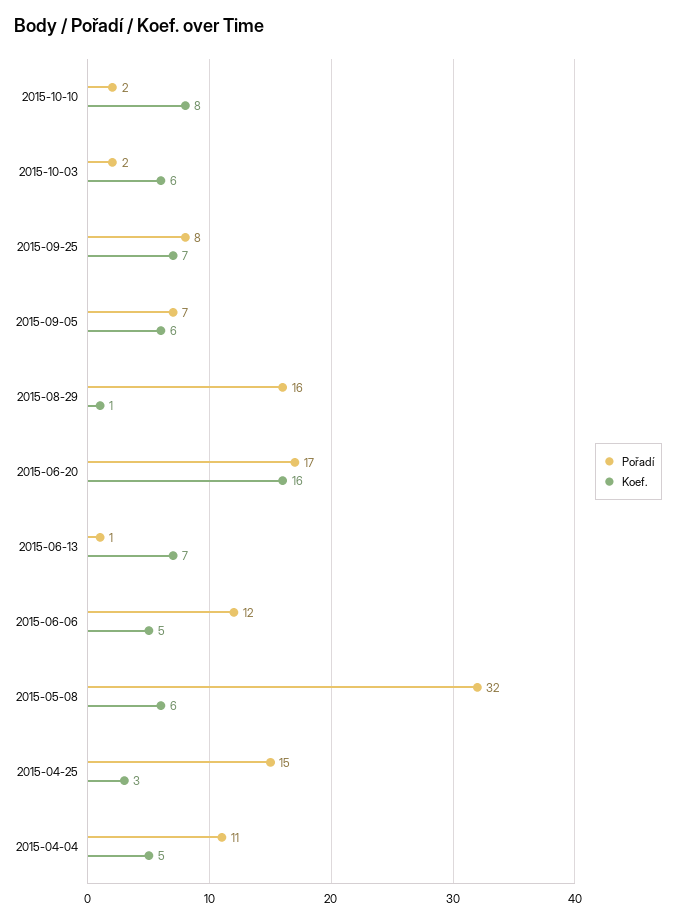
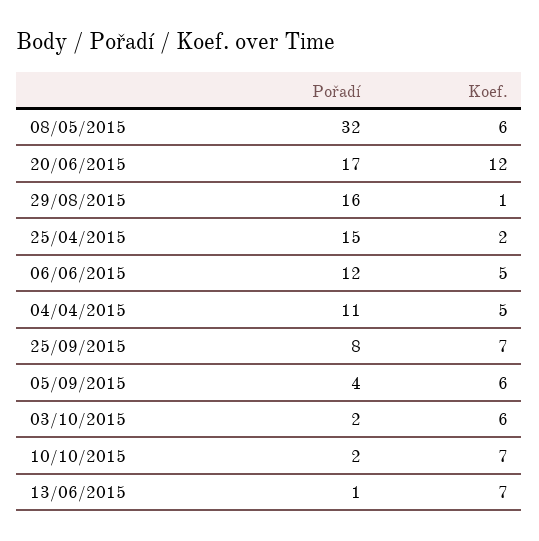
  {
    "Pořadí": {
      "2015-10-10": 2,
      "2015-10-03": 2,
      "2015-09-25": 8,
-     "2015-09-05": 7,
+     "2015-09-05": 4,
      "2015-08-29": 16,
      "2015-06-20": 17,
      "2015-06-13": 1,
      "2015-06-06": 12,
      "2015-05-08": 32,
      "2015-04-25": 15,
      "2015-04-04": 11
    },
    "Koef.": {
-     "2015-10-10": 8,
+     "2015-10-10": 7,
      "2015-10-03": 6,
      "2015-09-25": 7,
      "2015-09-05": 6,
      "2015-08-29": 1,
-     "2015-06-20": 16,
+     "2015-06-20": 12,
      "2015-06-13": 7,
      "2015-06-06": 5,
      "2015-05-08": 6,
-     "2015-04-25": 3,
+     "2015-04-25": 2,
      "2015-04-04": 5
    }
  }

